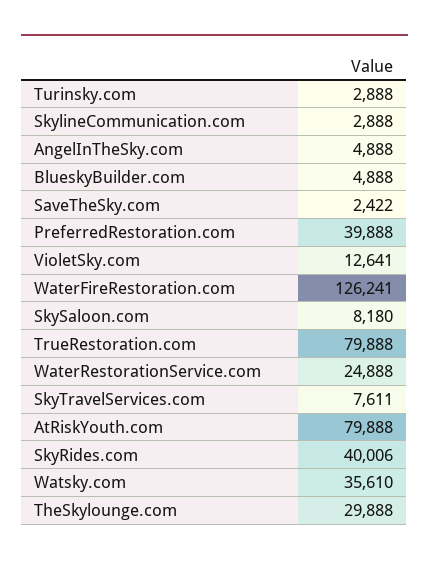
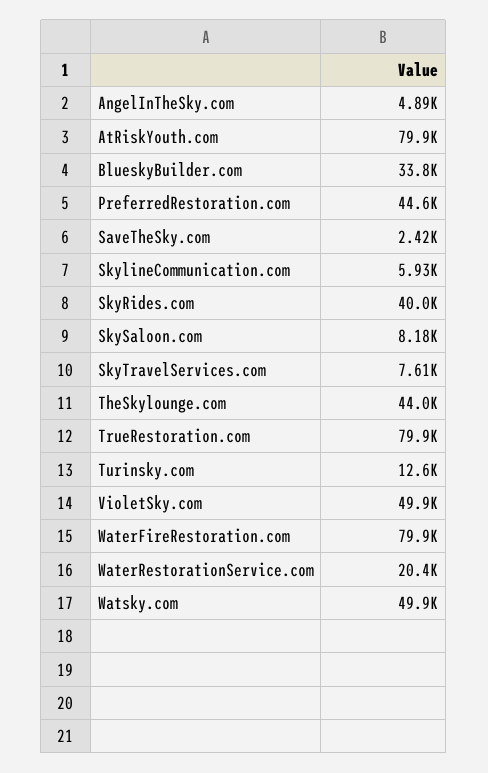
  {
-   "Turinsky.com": 2888,
+   "Turinsky.com": 12600,
-   "SkylineCommunication.com": 2888,
+   "SkylineCommunication.com": 5930,
    "AngelInTheSky.com": 4888,
-   "BlueskyBuilder.com": 4888,
+   "BlueskyBuilder.com": 33800,
    "SaveTheSky.com": 2422,
-   "PreferredRestoration.com": 39888,
+   "PreferredRestoration.com": 44600,
-   "VioletSky.com": 12641,
+   "VioletSky.com": 49900,
-   "WaterFireRestoration.com": 126241,
+   "WaterFireRestoration.com": 79900,
    "SkySaloon.com": 8180,
    "TrueRestoration.com": 79888,
-   "WaterRestorationService.com": 24888,
+   "WaterRestorationService.com": 20400,
    "SkyTravelServices.com": 7611,
    "AtRiskYouth.com": 79888,
    "SkyRides.com": 40006,
-   "Watsky.com": 35610,
+   "Watsky.com": 49900,
-   "TheSkylounge.com": 29888
+   "TheSkylounge.com": 44000
  }

